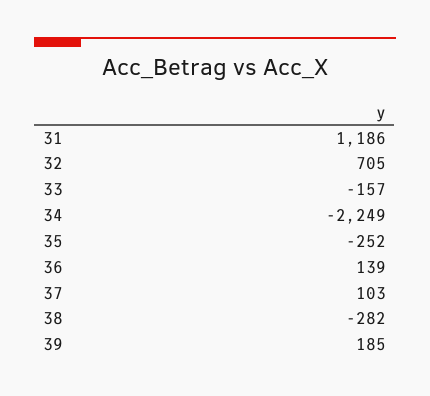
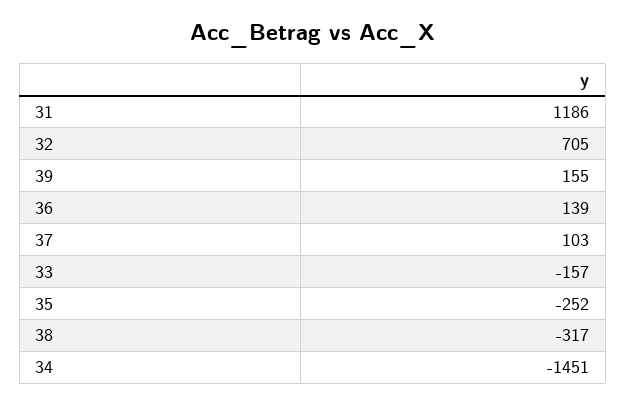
  {
    "31": 1186,
    "32": 705,
    "33": -157,
-   "34": -2249,
+   "34": -1451,
    "35": -252,
    "36": 139,
    "37": 103,
-   "38": -282,
+   "38": -317,
-   "39": 185
+   "39": 155
  }

